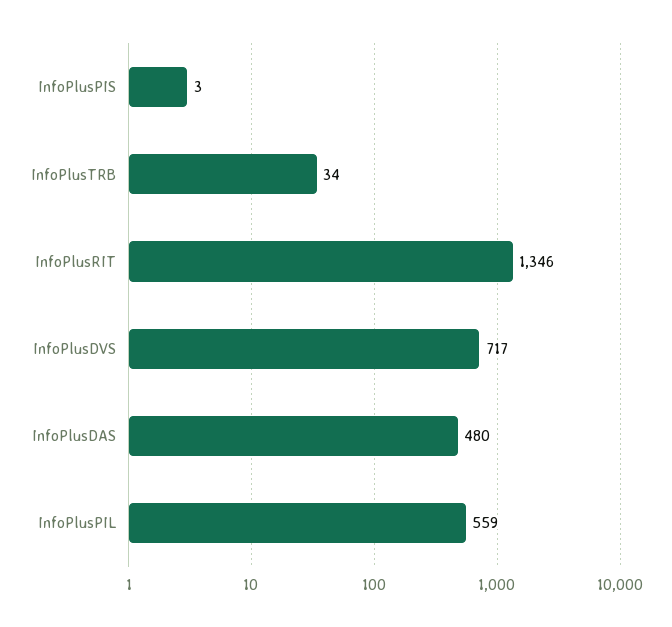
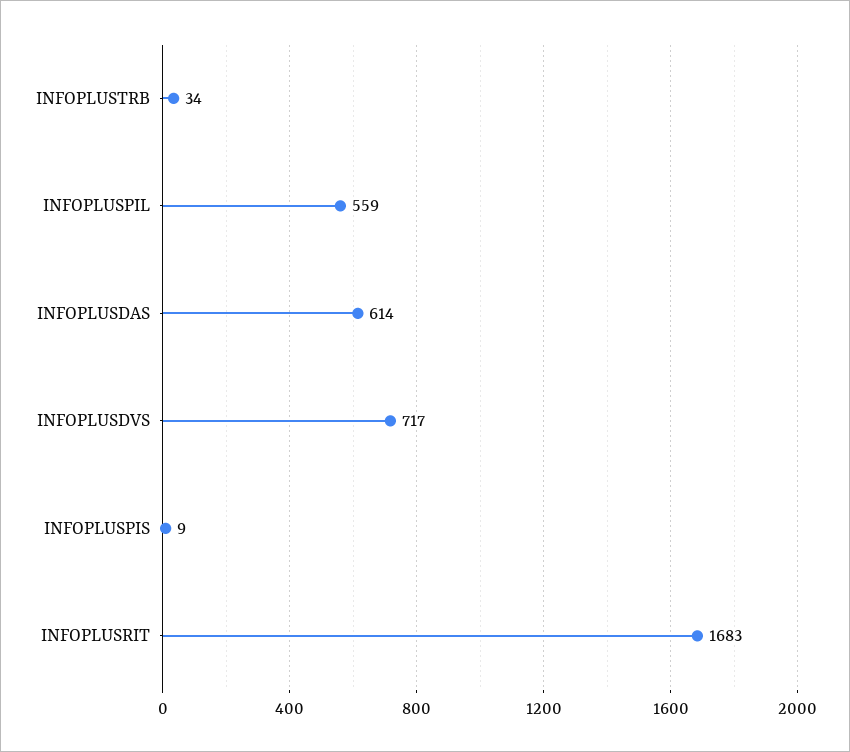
  {
-   "InfoPlusPIS": 3,
+   "InfoPlusPIS": 9,
    "InfoPlusTRB": 34,
-   "InfoPlusRIT": 1346,
+   "InfoPlusRIT": 1683,
    "InfoPlusDVS": 717,
-   "InfoPlusDAS": 480,
+   "InfoPlusDAS": 614,
    "InfoPlusPIL": 559
  }

